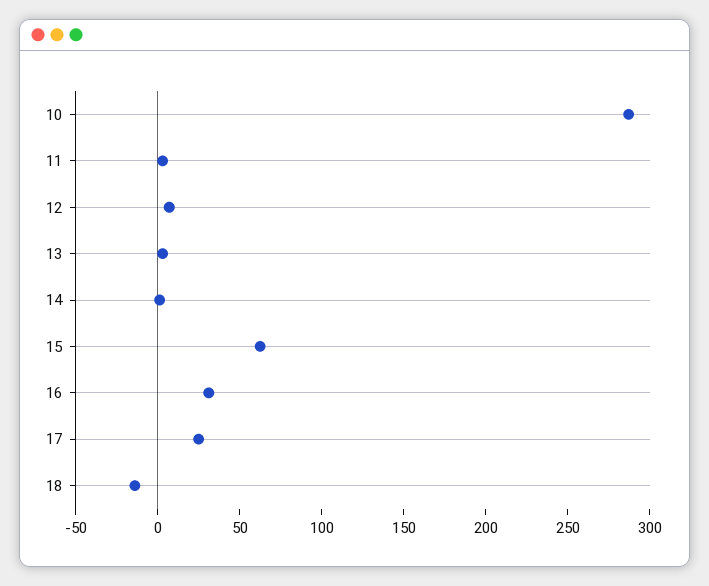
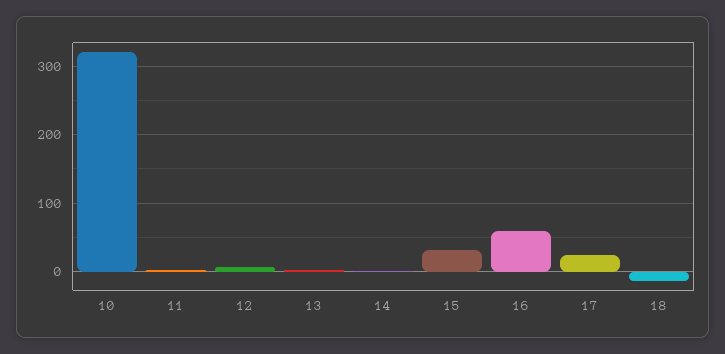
  {
-   "10": 290,
+   "10": 320,
    "11": 0,
    "12": 10,
    "13": 0,
    "14": 0,
-   "15": 60,
+   "15": 30,
-   "16": 30,
+   "16": 60,
    "17": 20,
    "18": -10
  }

